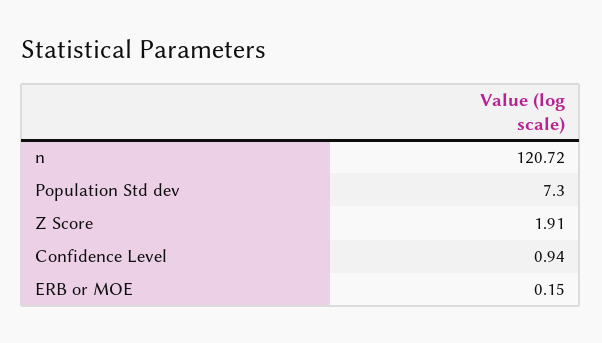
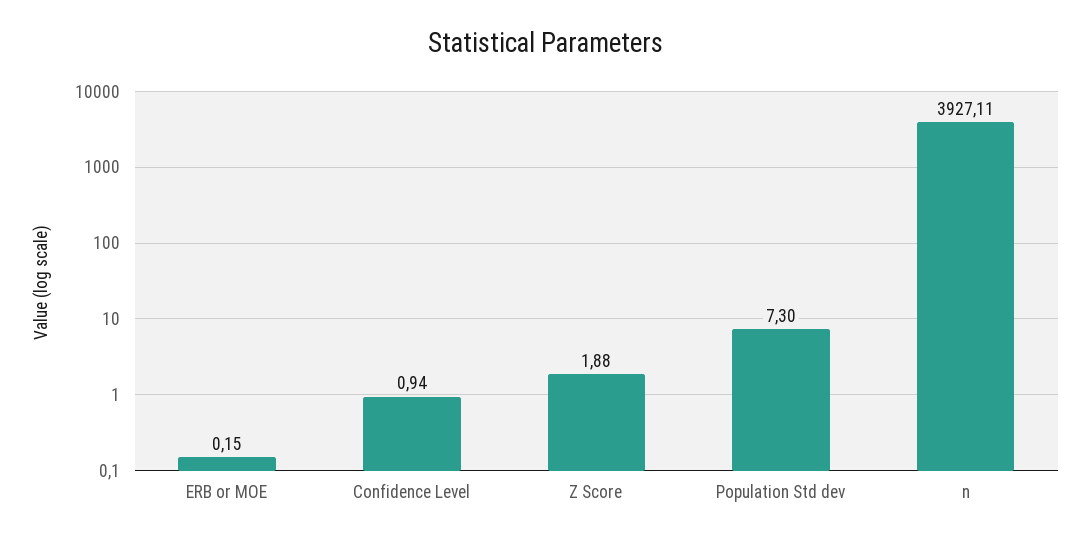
  {
-   "n": 120.72,
+   "n": 3927.11,
    "Population Std dev": 7.3,
-   "Z Score": 1.91,
+   "Z Score": 1.88,
    "Confidence Level": 0.94,
    "ERB or MOE": 0.15
  }

